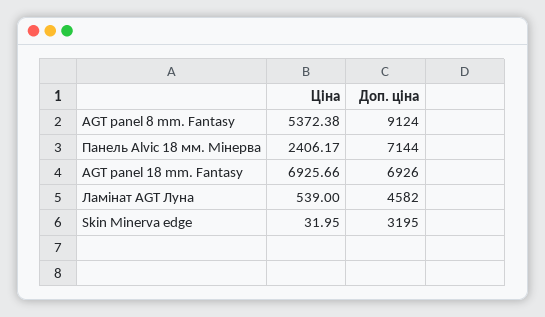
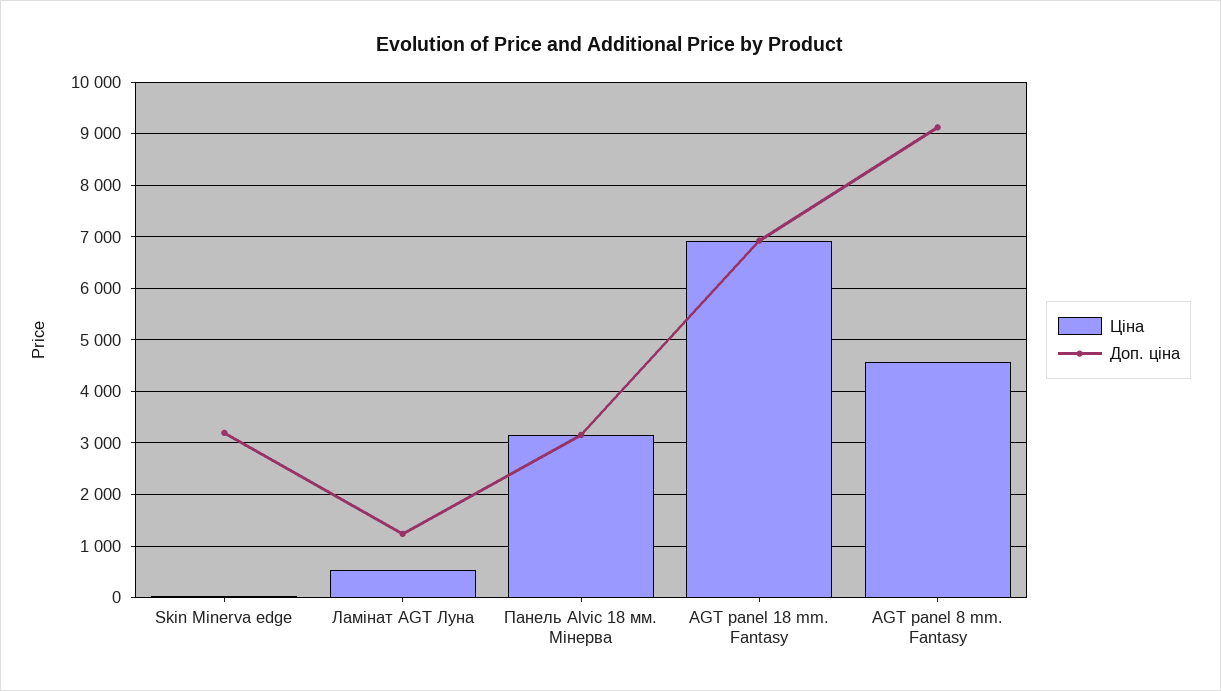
  {
    "Ціна": {
-     "AGT panel 8 mm. Fantasy": 5372.38,
+     "AGT panel 8 mm. Fantasy": 4600,
-     "Панель Alvic 18 мм. Мінерва": 2406.17,
+     "Панель Alvic 18 мм. Мінерва": 3200,
      "AGT panel 18 mm. Fantasy": 6925.66,
      "Ламінат AGT Луна": 539,
      "Skin Minerva edge": 31.95
    },
    "Доп. ціна": {
      "AGT panel 8 mm. Fantasy": 9124,
-     "Панель Alvic 18 мм. Мінерва": 7144,
+     "Панель Alvic 18 мм. Мінерва": 3200,
      "AGT panel 18 mm. Fantasy": 6926,
-     "Ламінат AGT Луна": 4582,
+     "Ламінат AGT Луна": 1200,
      "Skin Minerva edge": 3195
    }
  }

